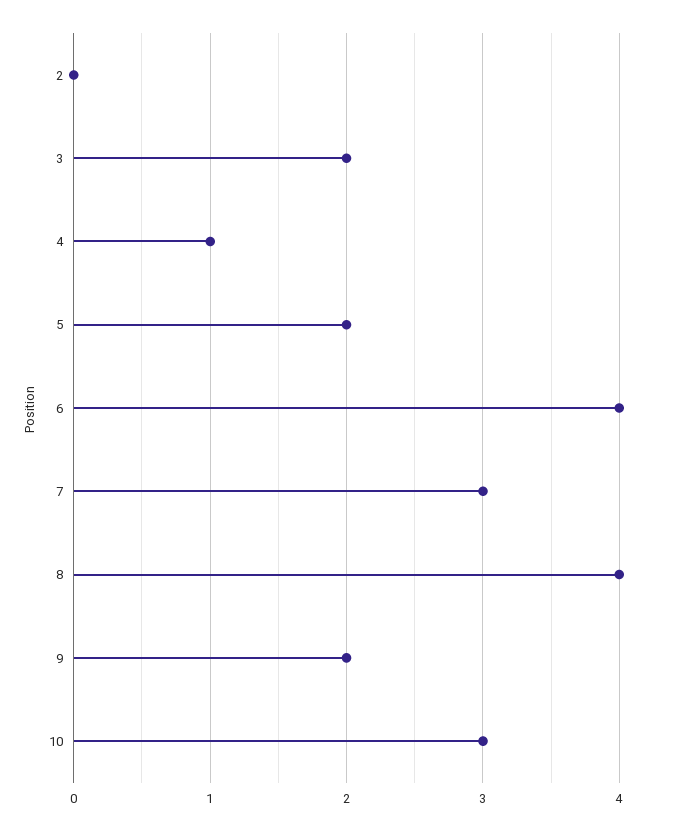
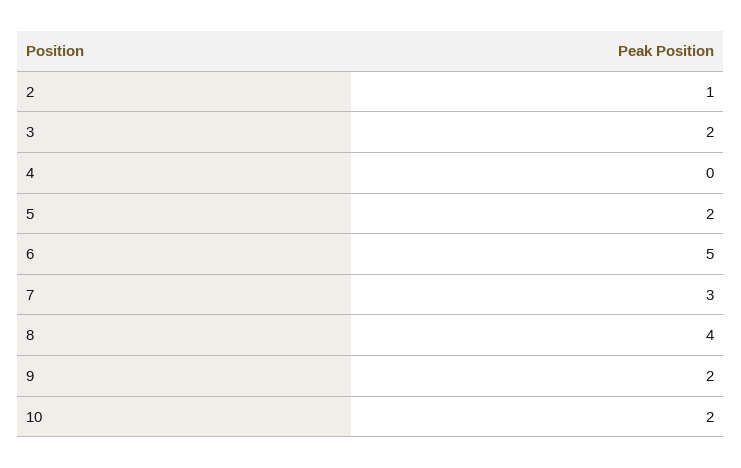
  {
-   "2": 0,
+   "2": 1,
    "3": 2,
-   "4": 1,
+   "4": 0,
    "5": 2,
-   "6": 4,
+   "6": 5,
    "7": 3,
    "8": 4,
    "9": 2,
-   "10": 3
+   "10": 2
  }

